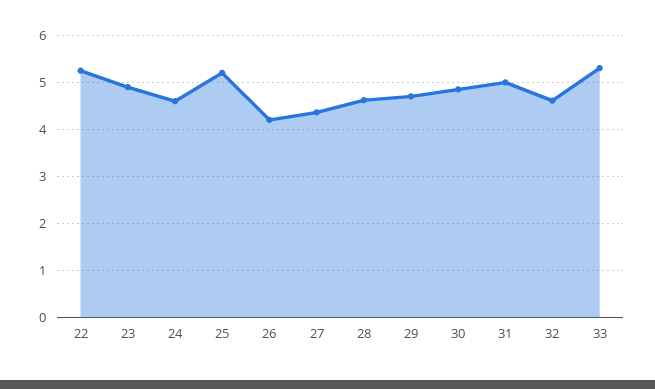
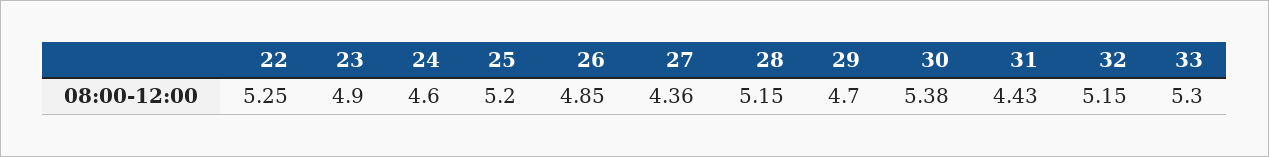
  {
    "22": 5.25,
    "23": 4.9,
    "24": 4.6,
    "25": 5.2,
-   "26": 4.2,
+   "26": 4.85,
    "27": 4.36,
-   "28": 4.6,
+   "28": 5.15,
    "29": 4.7,
-   "30": 4.8,
+   "30": 5.38,
-   "31": 5,
+   "31": 4.43,
-   "32": 4.6,
+   "32": 5.15,
    "33": 5.3
  }

